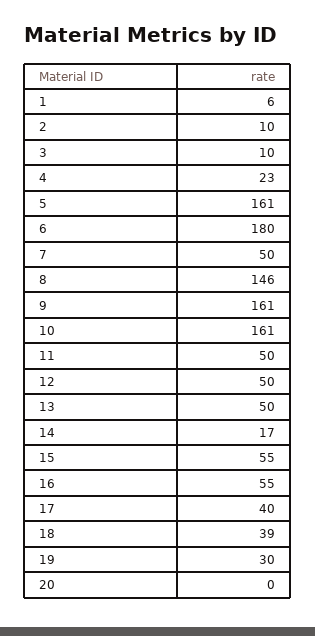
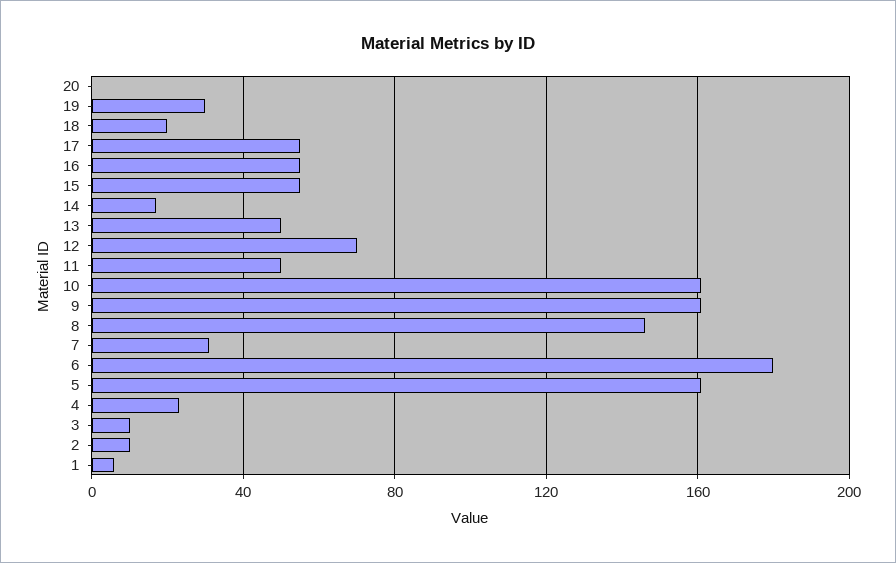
  {
    "1": 6,
    "2": 10,
    "3": 10,
    "4": 23,
    "5": 161,
    "6": 180,
-   "7": 50,
+   "7": 30,
    "8": 146,
    "9": 161,
    "10": 161,
    "11": 50,
-   "12": 50,
+   "12": 70,
    "13": 50,
    "14": 17,
    "15": 55,
    "16": 55,
-   "17": 40,
+   "17": 55,
-   "18": 39,
+   "18": 20,
    "19": 30,
    "20": 0
  }

